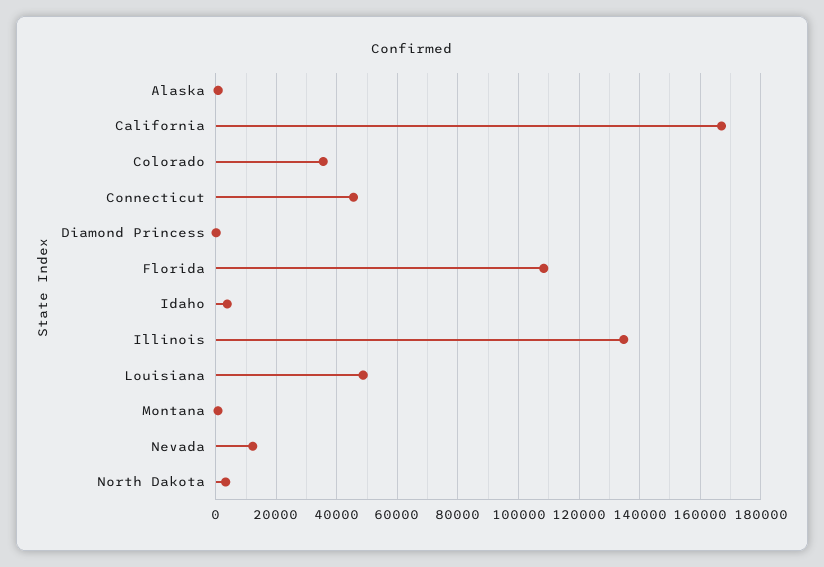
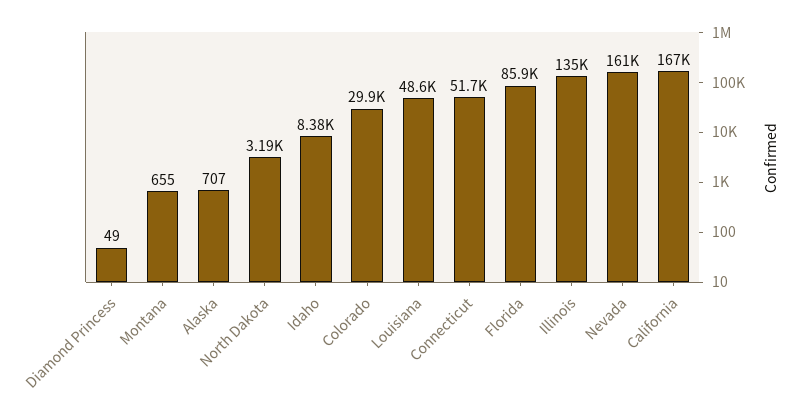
  {
    "Alaska": 707,
    "California": 167000,
-   "Colorado": 36000,
+   "Colorado": 29900,
-   "Connecticut": 46000,
+   "Connecticut": 51700,
    "Diamond Princess": 49,
-   "Florida": 108000,
+   "Florida": 85900,
-   "Idaho": 4000,
+   "Idaho": 8380,
    "Illinois": 135000,
    "Louisiana": 48600,
    "Montana": 655,
-   "Nevada": 12000,
+   "Nevada": 161000,
    "North Dakota": 3190
  }

